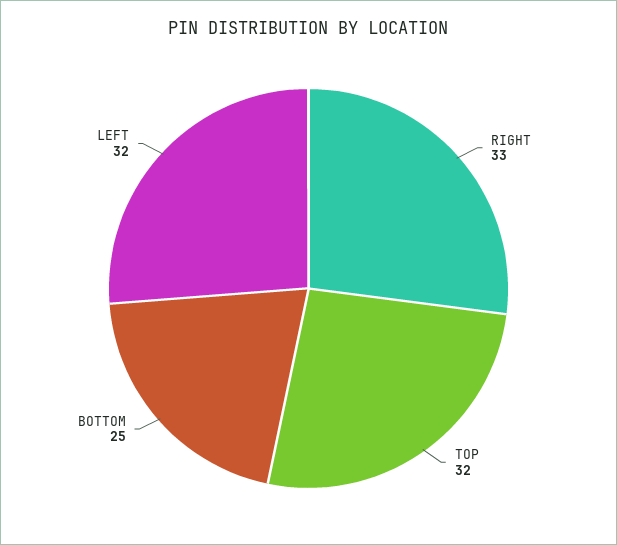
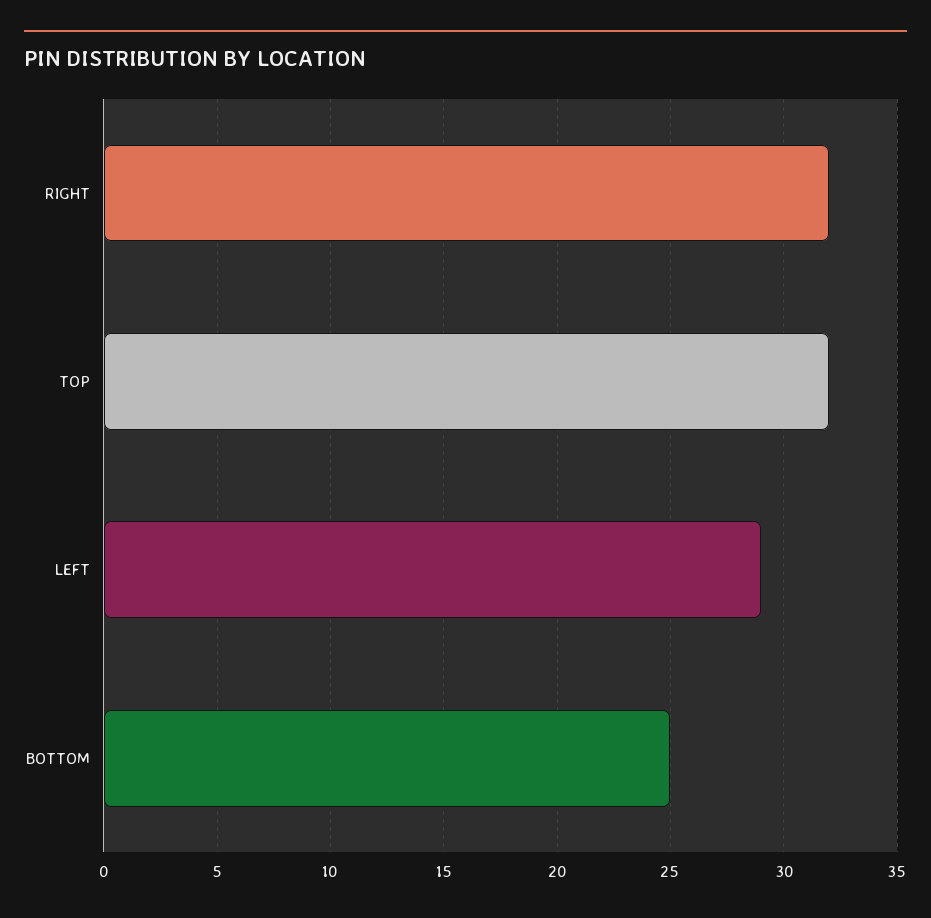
  {
-   "RIGHT": 33,
+   "RIGHT": 32,
    "TOP": 32,
    "BOTTOM": 25,
-   "LEFT": 32
+   "LEFT": 29
  }

